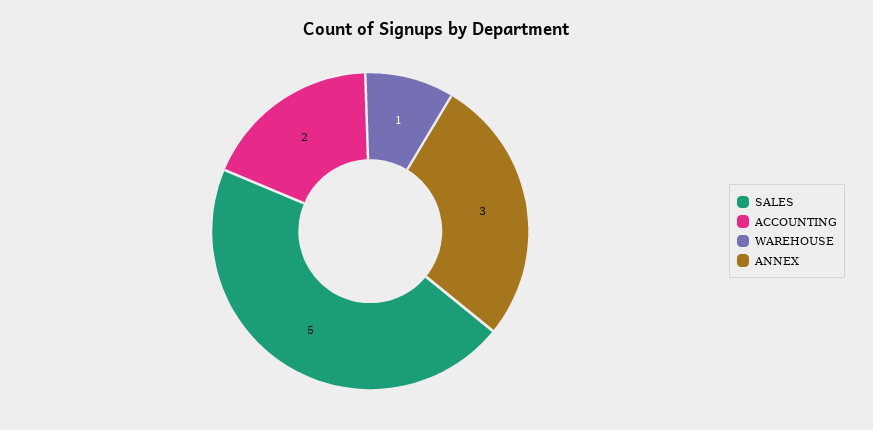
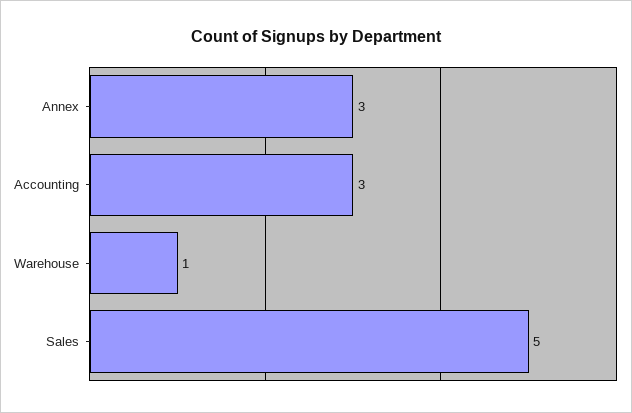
  {
    "SALES": 5,
-   "ACCOUNTING": 2,
+   "ACCOUNTING": 3,
    "WAREHOUSE": 1,
    "ANNEX": 3
  }

